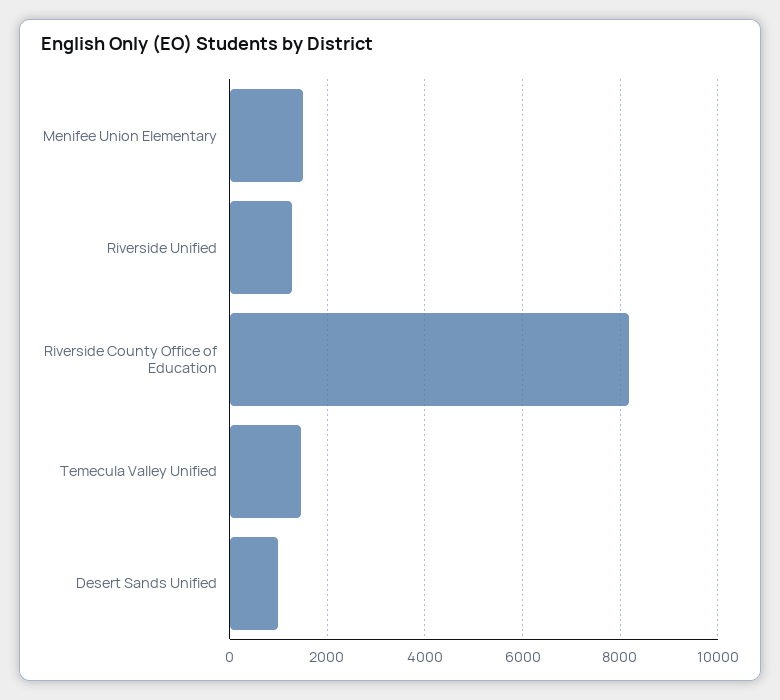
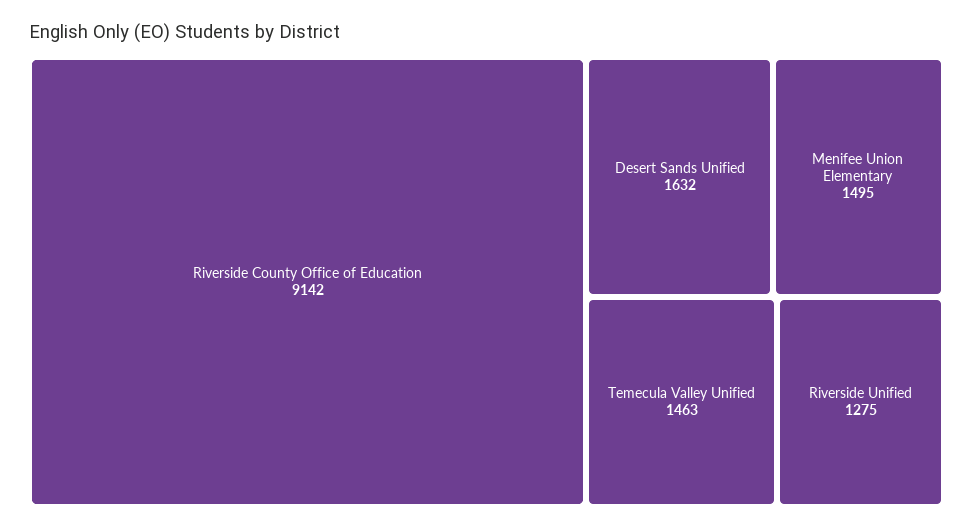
  {
    "Menifee Union Elementary": 1495,
    "Riverside Unified": 1275,
-   "Riverside County Office of Education": 8200,
+   "Riverside County Office of Education": 9142,
    "Temecula Valley Unified": 1463,
-   "Desert Sands Unified": 1000
+   "Desert Sands Unified": 1632
  }

